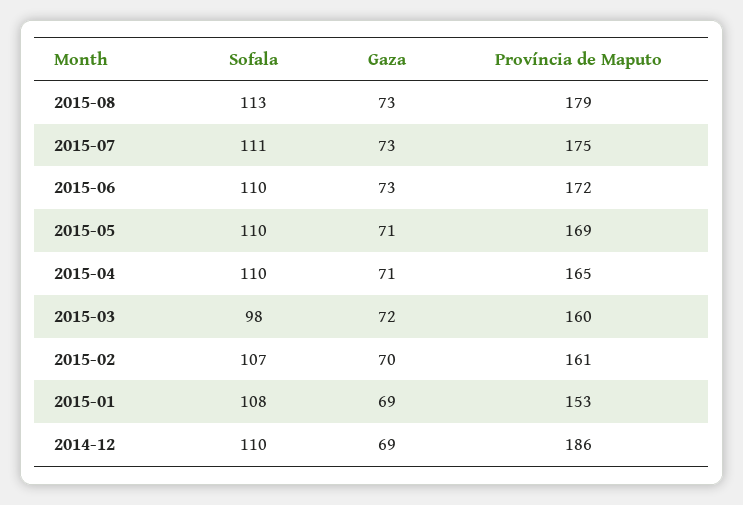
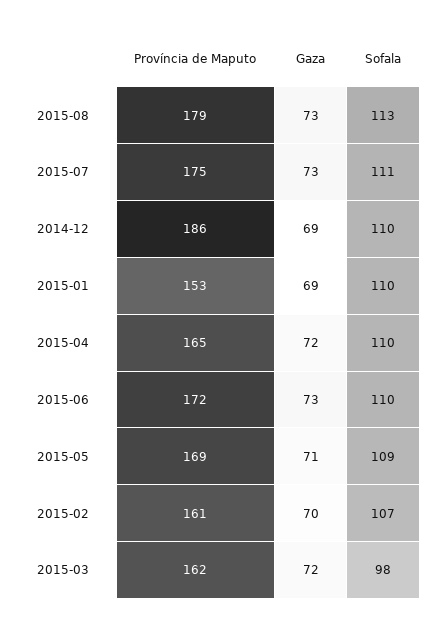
  {
    "Sofala": {
      "2015-08": 113,
      "2015-07": 111,
      "2015-06": 110,
-     "2015-05": 110,
+     "2015-05": 109,
      "2015-04": 110,
      "2015-03": 98,
      "2015-02": 107,
-     "2015-01": 108,
+     "2015-01": 110,
      "2014-12": 110
    },
    "Gaza": {
      "2015-08": 73,
      "2015-07": 73,
      "2015-06": 73,
      "2015-05": 71,
-     "2015-04": 71,
+     "2015-04": 72,
      "2015-03": 72,
      "2015-02": 70,
      "2015-01": 69,
      "2014-12": 69
    },
    "Província de Maputo": {
      "2015-08": 179,
      "2015-07": 175,
      "2015-06": 172,
      "2015-05": 169,
      "2015-04": 165,
-     "2015-03": 160,
+     "2015-03": 162,
      "2015-02": 161,
      "2015-01": 153,
      "2014-12": 186
    }
  }

